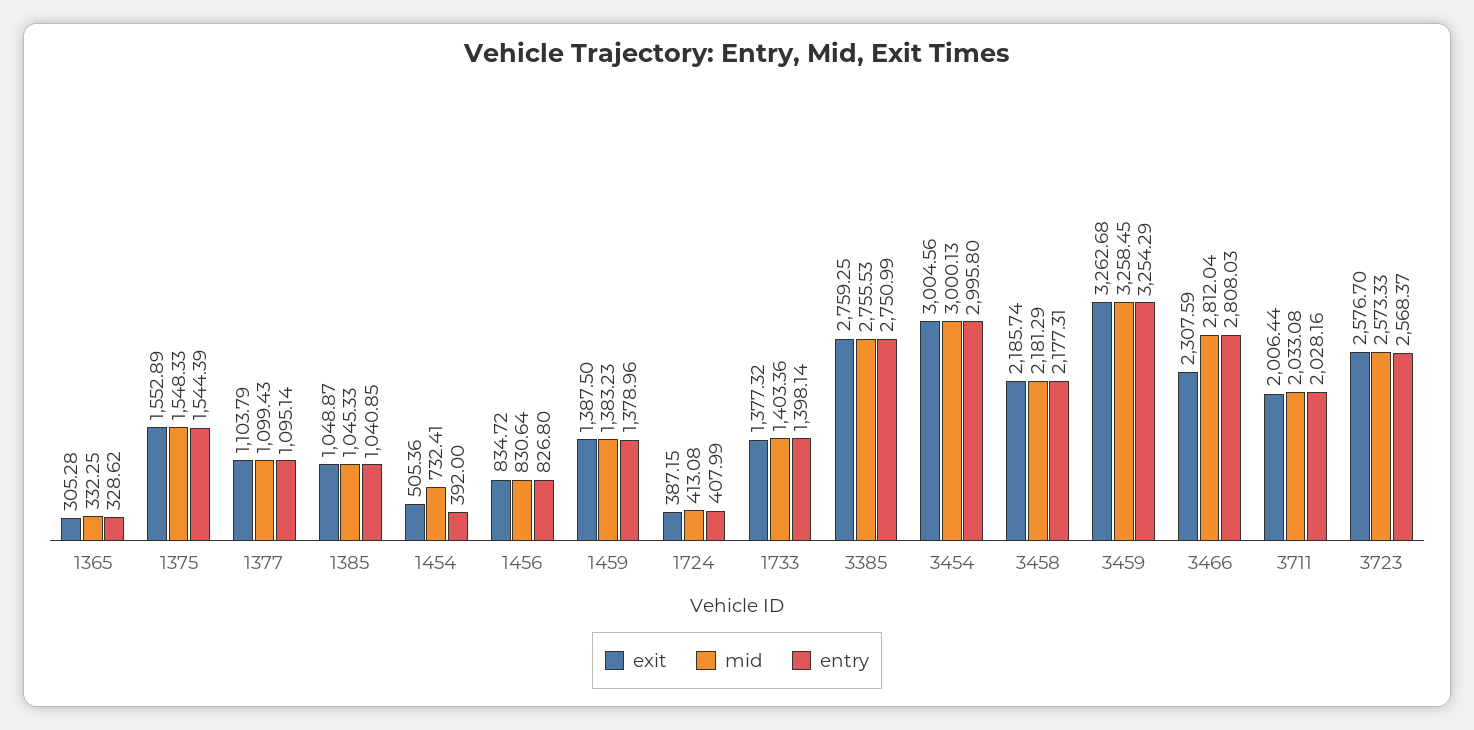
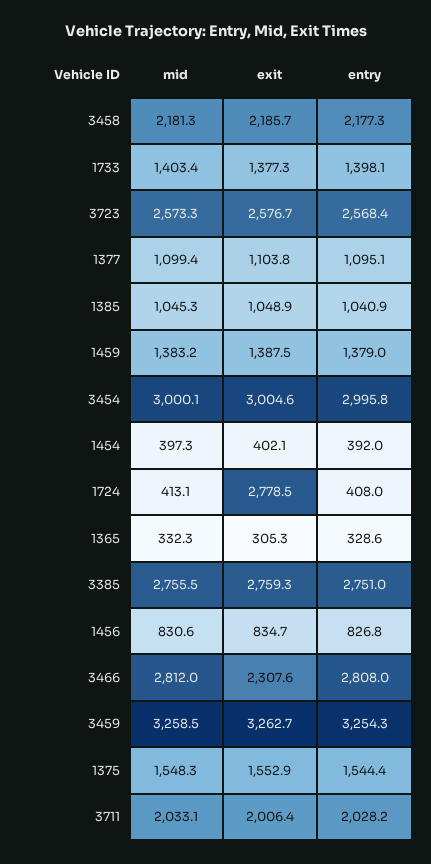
  {
    "exit": {
      "1365": 305.28,
      "1375": 1552.89,
      "1377": 1103.79,
      "1385": 1048.87,
-     "1454": 505.36,
+     "1454": 402.1,
      "1456": 834.72,
      "1459": 1387.5,
-     "1724": 387.15,
+     "1724": 2778.5,
      "1733": 1377.32,
      "3385": 2759.25,
      "3454": 3004.56,
      "3458": 2185.74,
      "3459": 3262.68,
      "3466": 2307.59,
      "3711": 2006.44,
      "3723": 2576.7
    },
    "mid": {
      "1365": 332.25,
      "1375": 1548.33,
      "1377": 1099.43,
      "1385": 1045.33,
-     "1454": 732.41,
+     "1454": 397.3,
      "1456": 830.64,
      "1459": 1383.23,
      "1724": 413.08,
      "1733": 1403.36,
      "3385": 2755.53,
      "3454": 3000.13,
      "3458": 2181.29,
      "3459": 3258.45,
      "3466": 2812.04,
      "3711": 2033.08,
      "3723": 2573.33
    },
    "entry": {
      "1365": 328.62,
      "1375": 1544.39,
      "1377": 1095.14,
      "1385": 1040.85,
      "1454": 392,
      "1456": 826.8,
      "1459": 1378.96,
      "1724": 407.99,
      "1733": 1398.14,
      "3385": 2750.99,
      "3454": 2995.8,
      "3458": 2177.31,
      "3459": 3254.29,
      "3466": 2808.03,
      "3711": 2028.16,
      "3723": 2568.37
    }
  }

